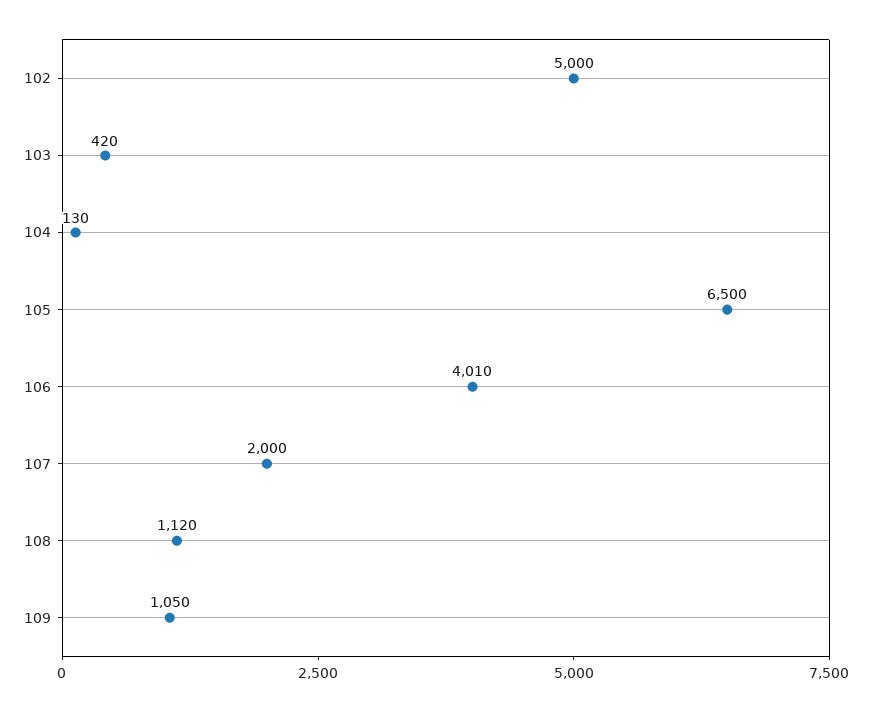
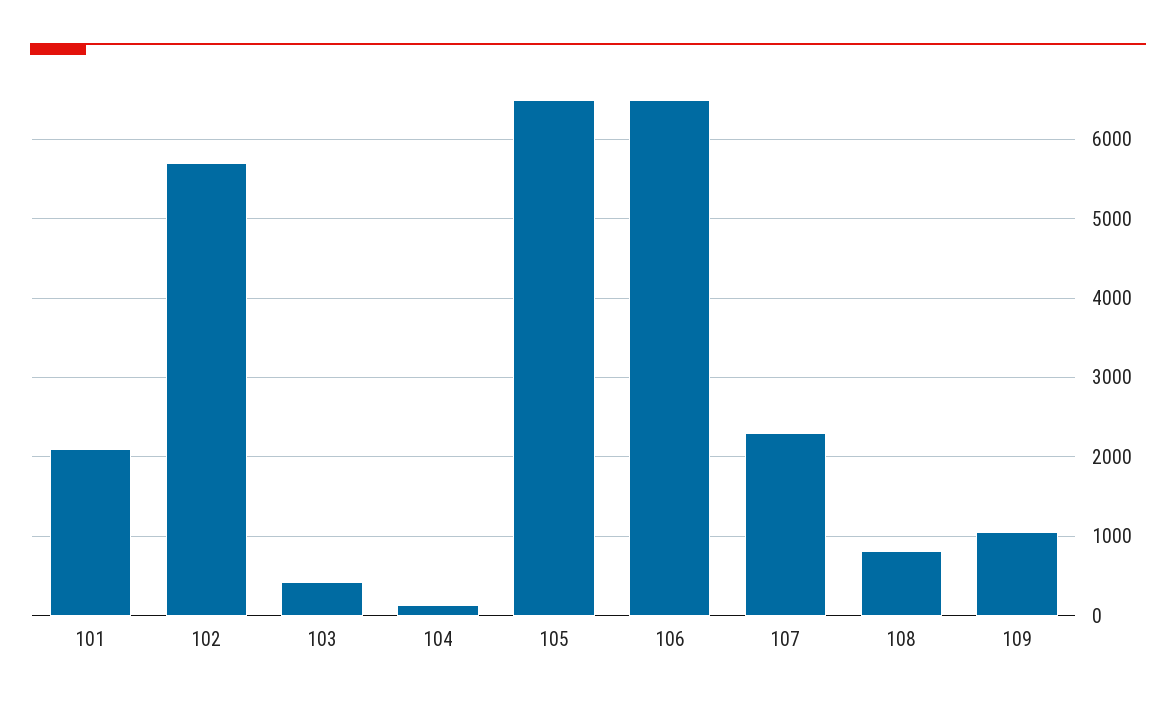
  {
-   "102": 5000,
+   "102": 5700,
    "103": 420,
    "104": 130,
    "105": 6500,
-   "106": 4010,
+   "106": 6500,
-   "107": 2000,
+   "107": 2300,
-   "108": 1120,
+   "108": 800,
-   "109": 1050
+   "109": 1050,
+   "101": 2100
  }

